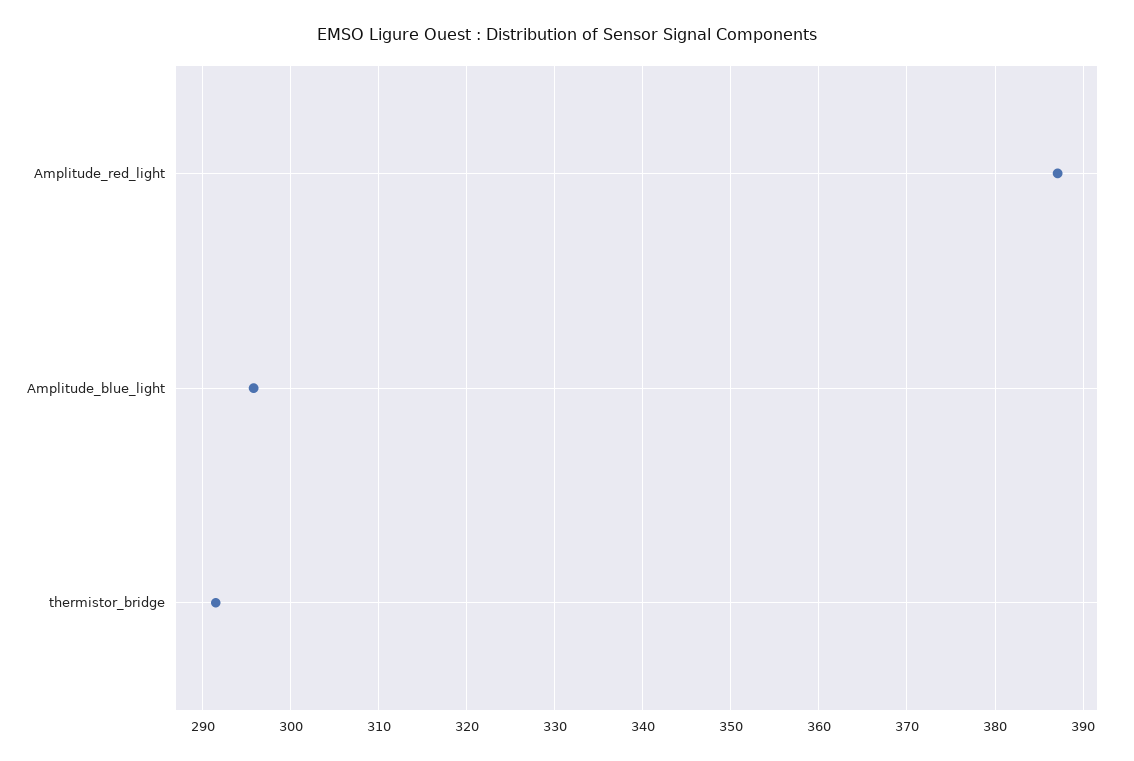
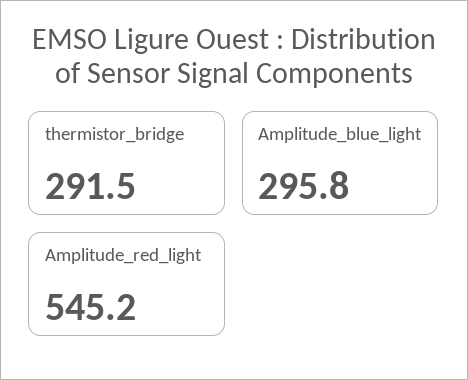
  {
-   "Amplitude_red_light": 387,
+   "Amplitude_red_light": 545.2,
    "Amplitude_blue_light": 295.8,
    "thermistor_bridge": 291.5
  }

